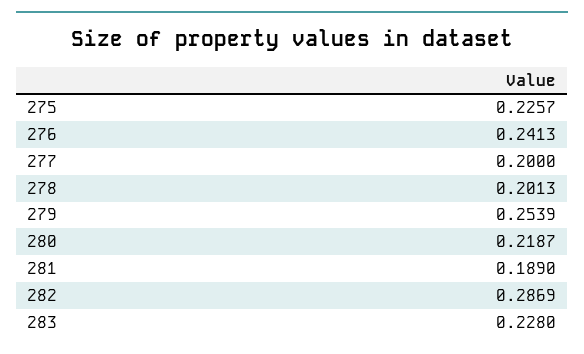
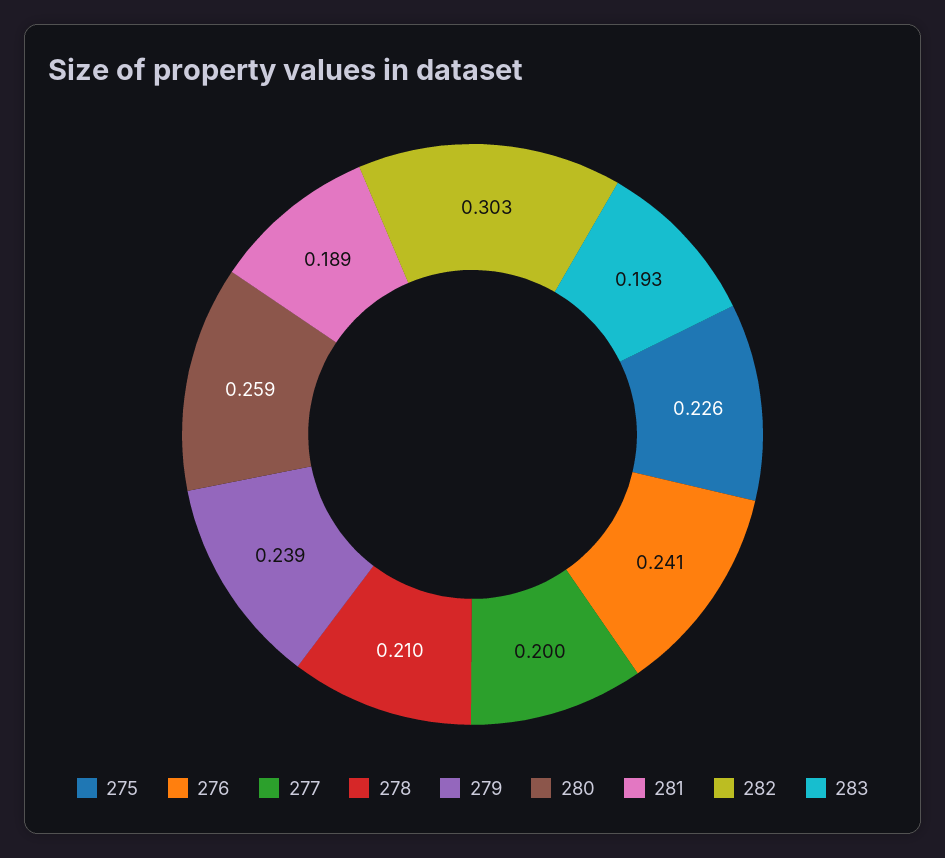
  {
    "275": 0.2257,
    "276": 0.2413,
    "277": 0.2,
-   "278": 0.2013,
+   "278": 0.21,
-   "279": 0.2539,
+   "279": 0.239,
-   "280": 0.2187,
+   "280": 0.259,
    "281": 0.189,
-   "282": 0.2869,
+   "282": 0.303,
-   "283": 0.228
+   "283": 0.193
  }

